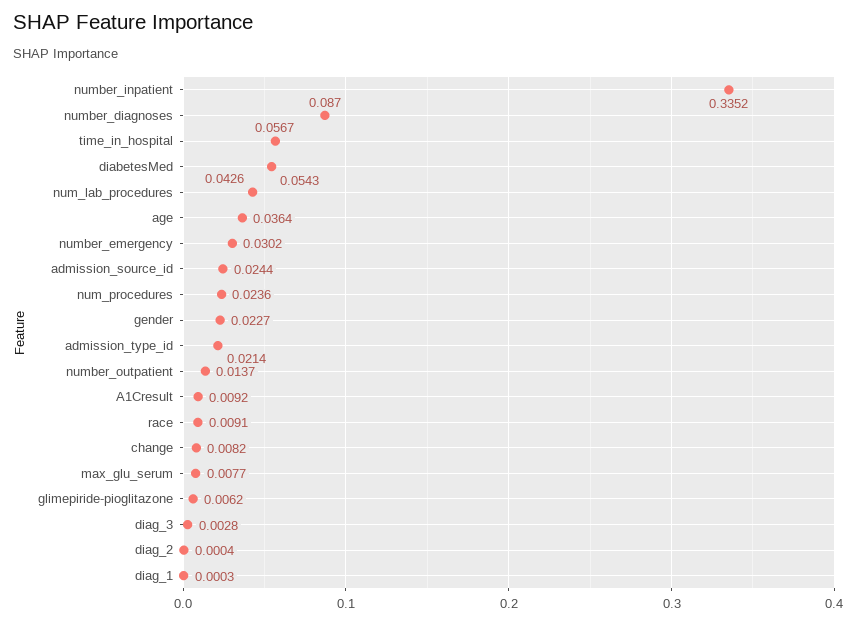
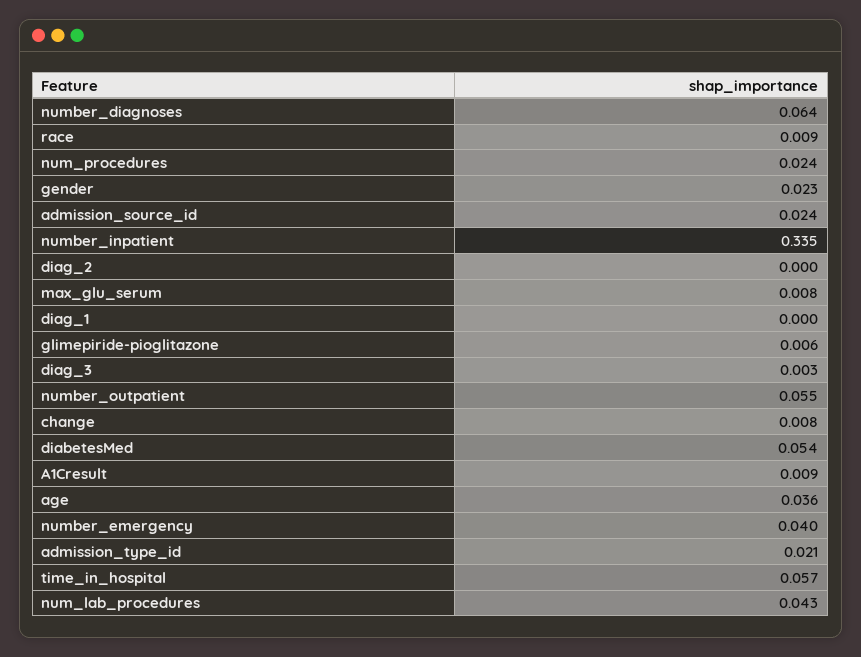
  {
    "number_inpatient": 0.3352,
-   "number_diagnoses": 0.087,
+   "number_diagnoses": 0.064,
    "time_in_hospital": 0.0567,
    "diabetesMed": 0.0543,
    "num_lab_procedures": 0.0426,
    "age": 0.0364,
-   "number_emergency": 0.0302,
+   "number_emergency": 0.04,
    "admission_source_id": 0.0244,
    "num_procedures": 0.0236,
    "gender": 0.0227,
    "admission_type_id": 0.0214,
-   "number_outpatient": 0.0137,
+   "number_outpatient": 0.055,
    "A1Cresult": 0.0092,
    "race": 0.0091,
    "change": 0.0082,
    "max_glu_serum": 0.0077,
    "glimepiride-pioglitazone": 0.0062,
    "diag_3": 0.0028,
    "diag_2": 0.0004,
    "diag_1": 0.0003
  }

